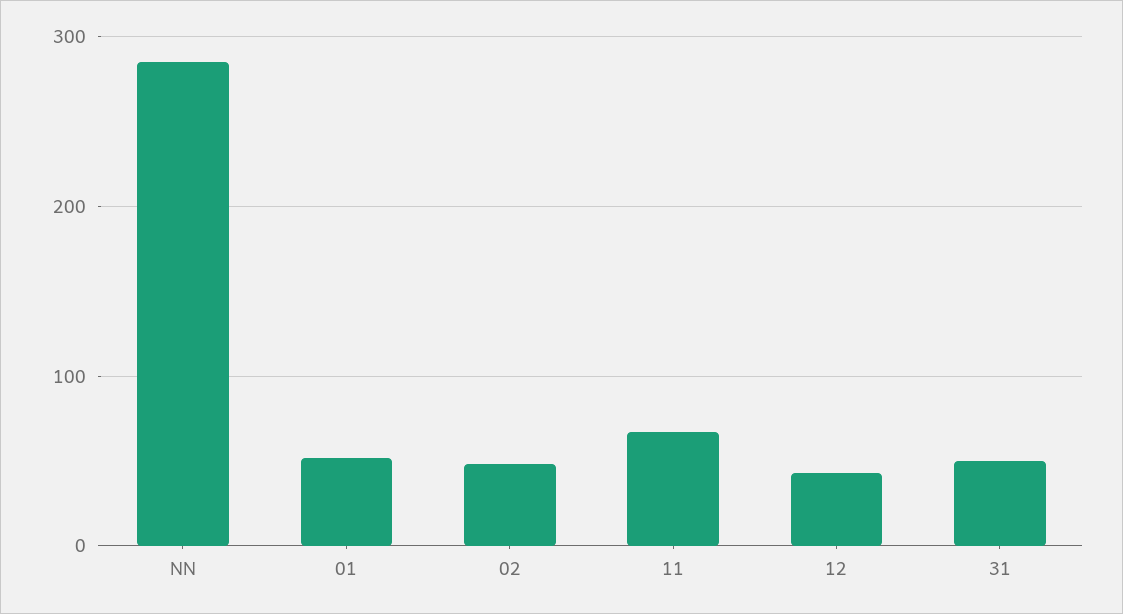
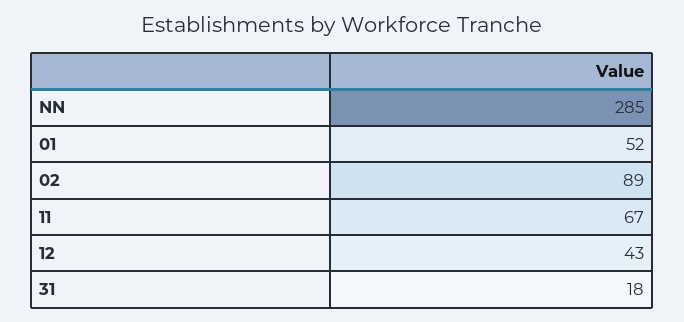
  {
    "NN": 285,
    "01": 52,
-   "02": 50,
+   "02": 89,
    "11": 67,
    "12": 43,
-   "31": 50
+   "31": 18
  }

